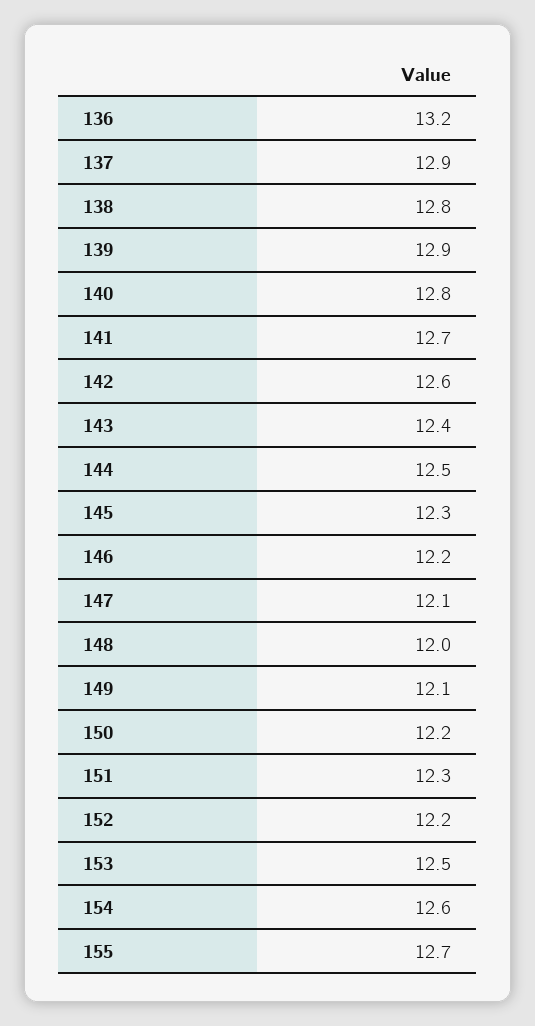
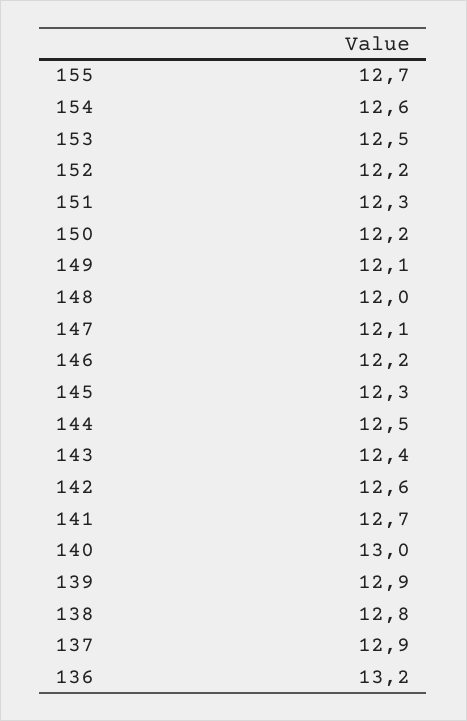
  {
    "136": 13.2,
    "137": 12.9,
    "138": 12.8,
    "139": 12.9,
-   "140": 12.8,
+   "140": 13,
    "141": 12.7,
    "142": 12.6,
    "143": 12.4,
    "144": 12.5,
    "145": 12.3,
    "146": 12.2,
    "147": 12.1,
    "148": 12,
    "149": 12.1,
    "150": 12.2,
    "151": 12.3,
    "152": 12.2,
    "153": 12.5,
    "154": 12.6,
    "155": 12.7
  }

